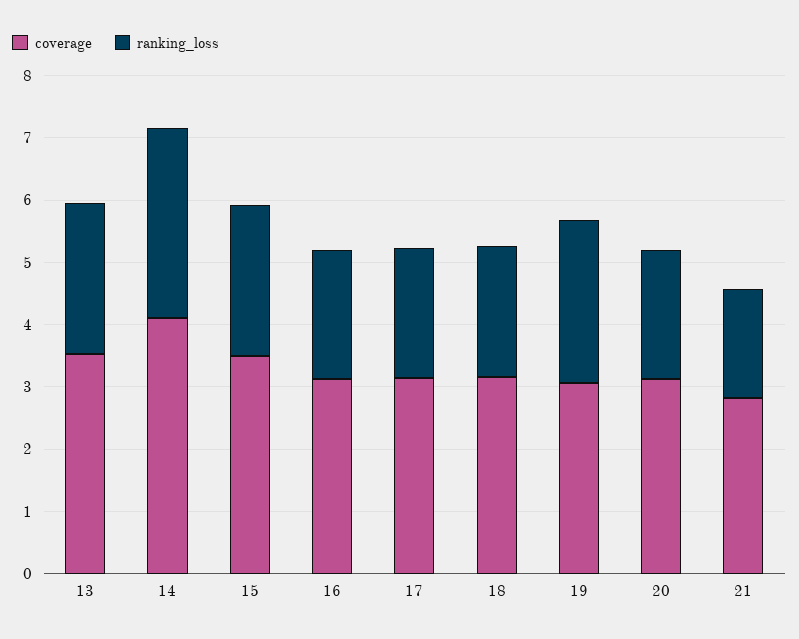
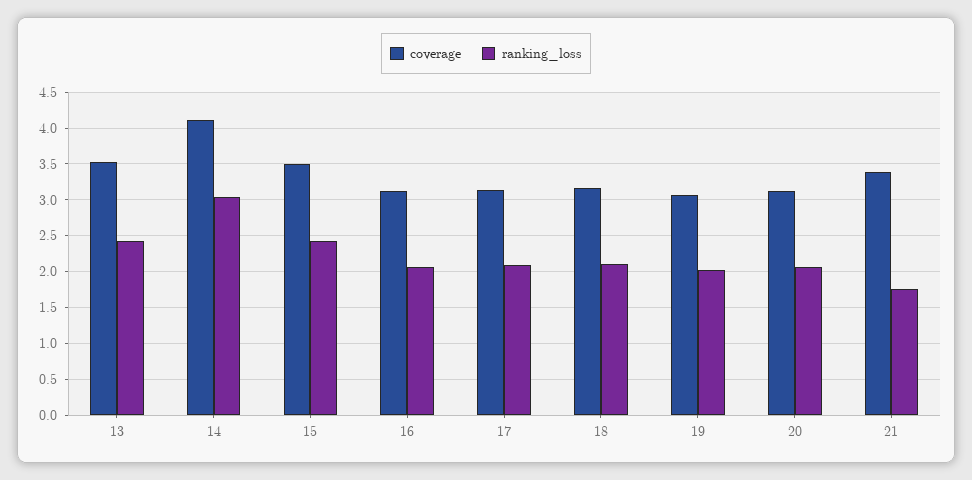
  {
    "coverage": {
      "13": 3.5,
      "14": 4.1,
      "15": 3.5,
      "16": 3.1,
      "17": 3.1,
      "18": 3.2,
      "19": 3.1,
      "20": 3.1,
-     "21": 2.8
+     "21": 3.4
    },
    "ranking_loss": {
      "13": 2.4,
      "14": 3,
      "15": 2.4,
      "16": 2.1,
      "17": 2.1,
      "18": 2.1,
-     "19": 2.6,
+     "19": 2,
      "20": 2.1,
      "21": 1.8
    }
  }

